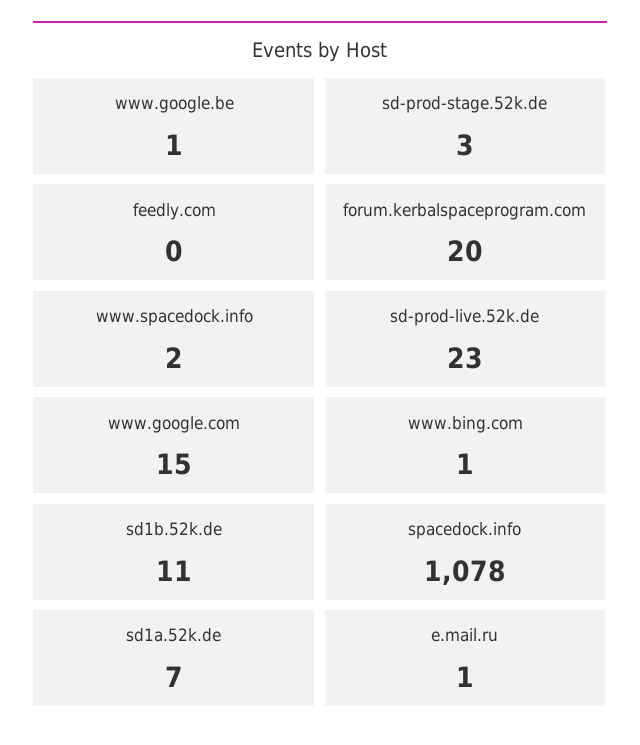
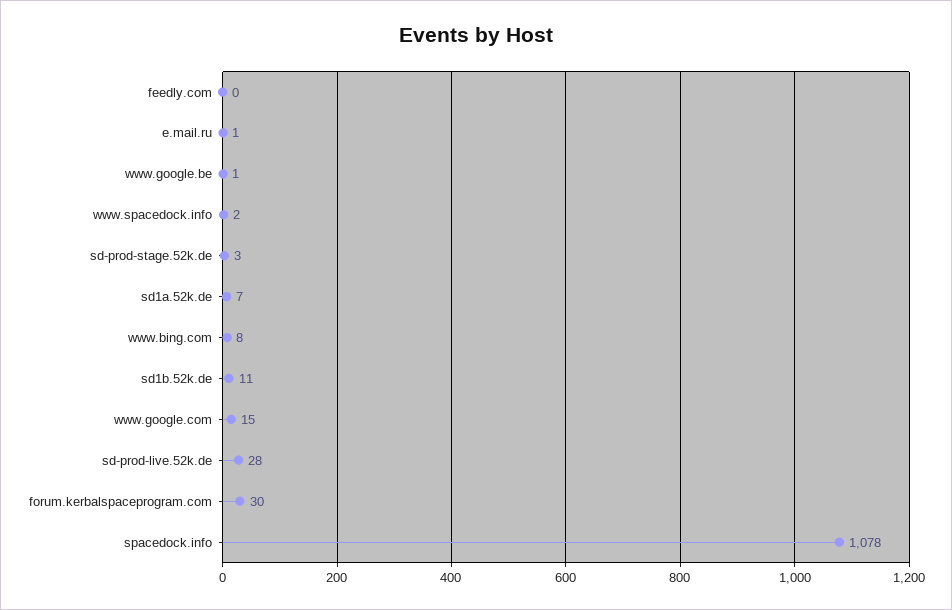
  {
    "www.google.be": 1,
    "sd-prod-stage.52k.de": 3,
    "feedly.com": 0,
-   "forum.kerbalspaceprogram.com": 20,
+   "forum.kerbalspaceprogram.com": 30,
    "www.spacedock.info": 2,
-   "sd-prod-live.52k.de": 23,
+   "sd-prod-live.52k.de": 28,
    "www.google.com": 15,
-   "www.bing.com": 1,
+   "www.bing.com": 8,
    "sd1b.52k.de": 11,
    "spacedock.info": 1078,
    "sd1a.52k.de": 7,
    "e.mail.ru": 1
  }

